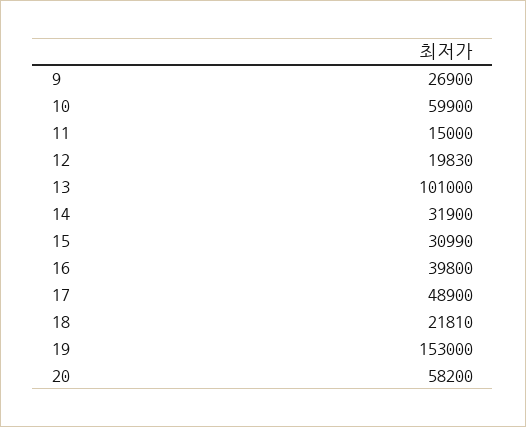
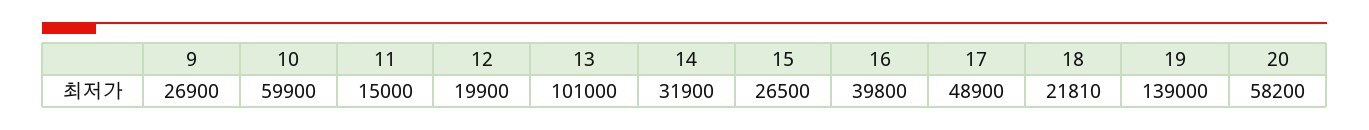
  {
    "9": 26900,
    "10": 59900,
    "11": 15000,
-   "12": 19830,
+   "12": 19900,
    "13": 101000,
    "14": 31900,
-   "15": 30990,
+   "15": 26500,
    "16": 39800,
    "17": 48900,
    "18": 21810,
-   "19": 153000,
+   "19": 139000,
    "20": 58200
  }

